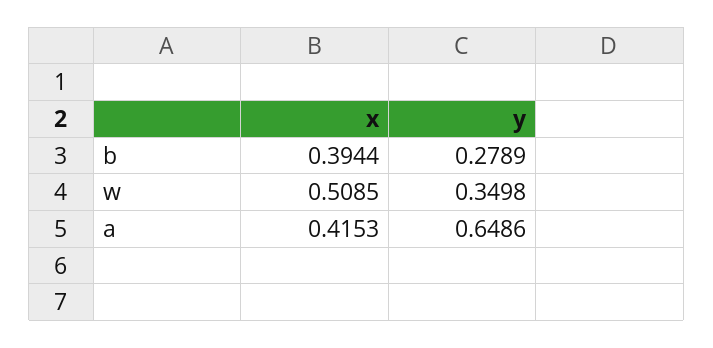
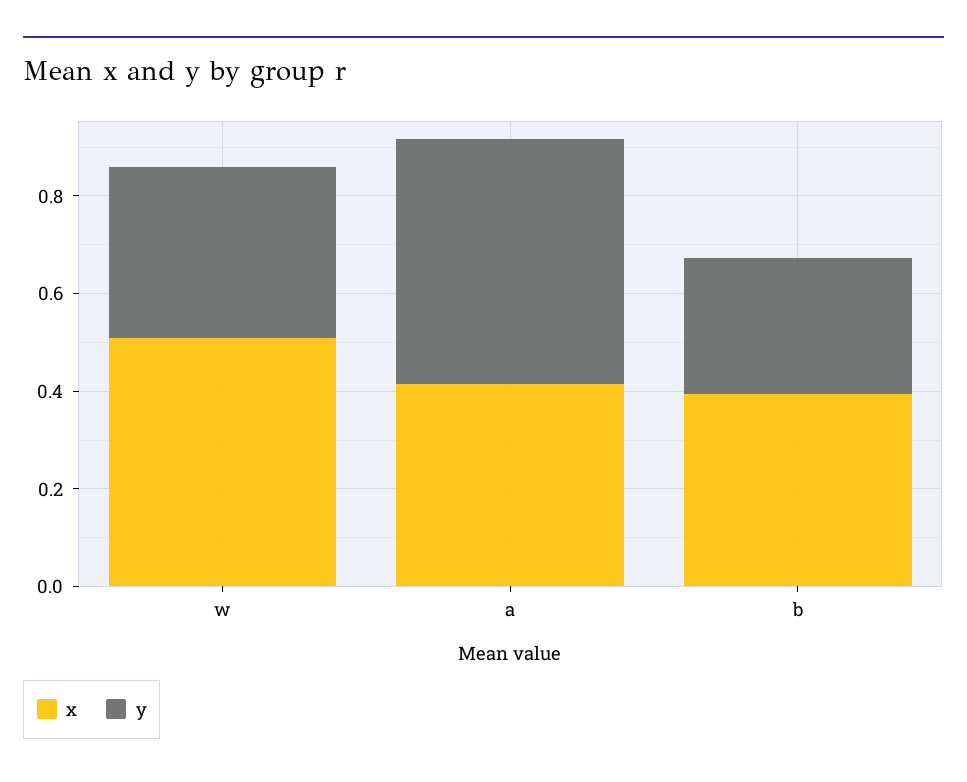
  {
    "x": {
      "b": 0.3944,
      "w": 0.5085,
      "a": 0.4153
    },
    "y": {
      "b": 0.2789,
      "w": 0.3498,
-     "a": 0.6486
+     "a": 0.5
    }
  }

